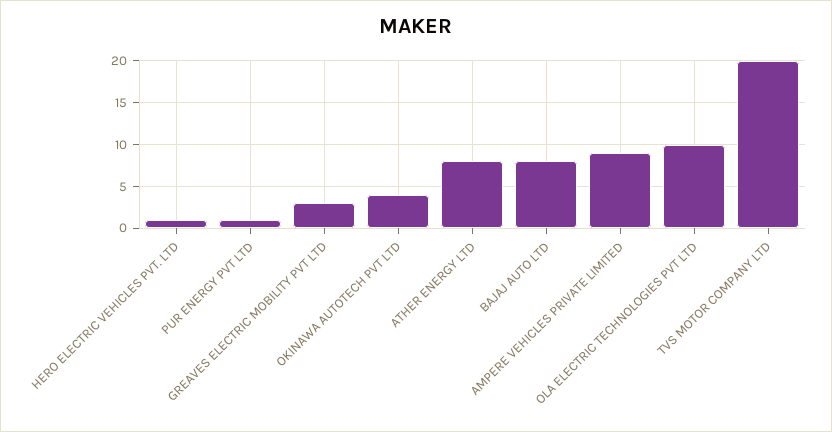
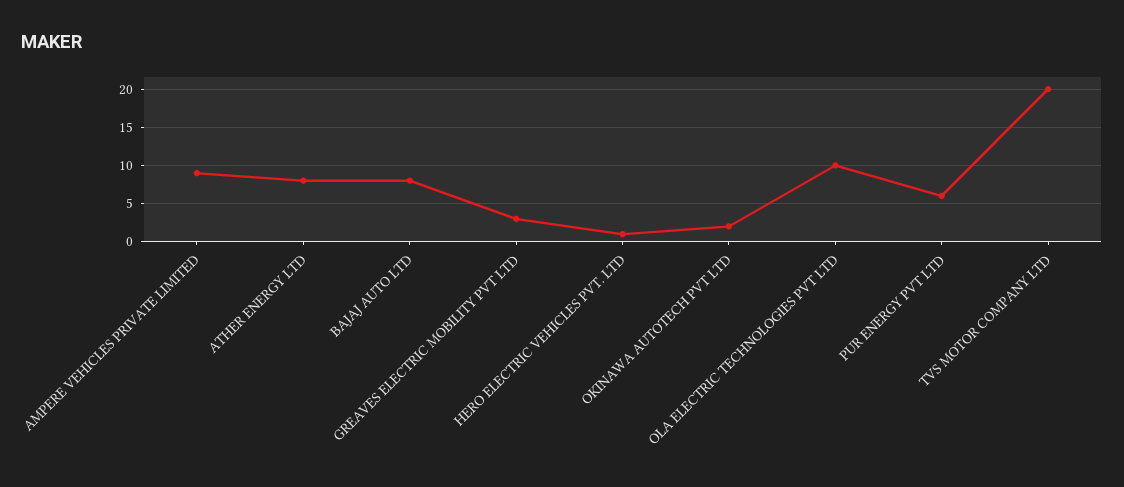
  {
    "HERO ELECTRIC VEHICLES PVT. LTD": 1,
-   "PUR ENERGY PVT LTD": 1,
+   "PUR ENERGY PVT LTD": 6,
    "GREAVES ELECTRIC MOBILITY PVT LTD": 3,
-   "OKINAWA AUTOTECH PVT LTD": 4,
+   "OKINAWA AUTOTECH PVT LTD": 2,
    "ATHER ENERGY LTD": 8,
    "BAJAJ AUTO LTD": 8,
    "AMPERE VEHICLES PRIVATE LIMITED": 9,
    "OLA ELECTRIC TECHNOLOGIES PVT LTD": 10,
    "TVS MOTOR COMPANY LTD": 20
  }

